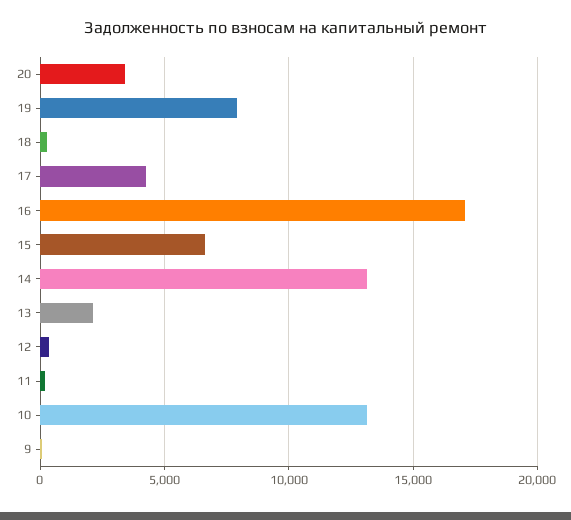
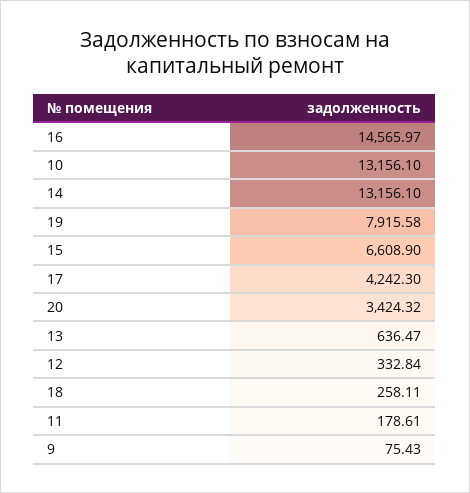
  {
    "20": 3424.32,
    "19": 7915.58,
    "18": 258.11,
    "17": 4242.3,
-   "16": 17000,
+   "16": 14565.97,
    "15": 6608.9,
    "14": 13156.1,
-   "13": 2000,
+   "13": 636.47,
    "12": 332.84,
    "11": 178.61,
    "10": 13156.1,
    "9": 75.43
  }

